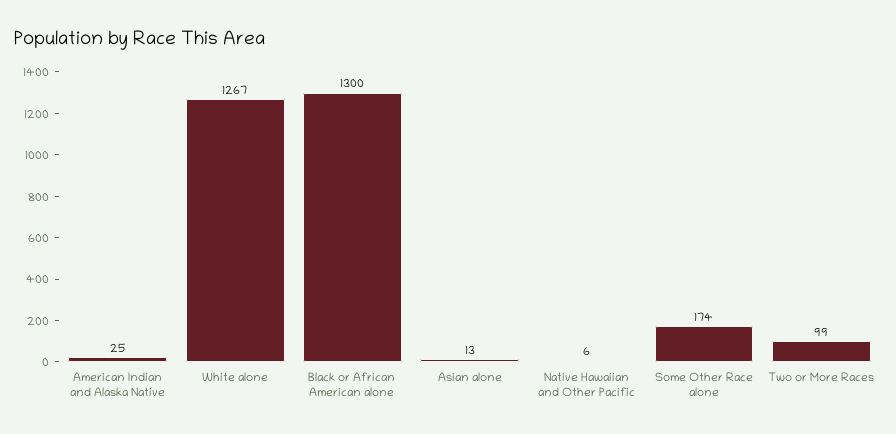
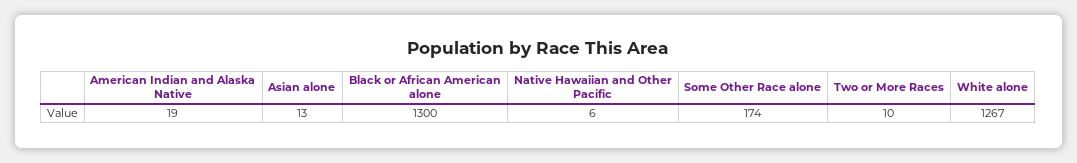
  {
-   "American Indian and Alaska Native": 25,
+   "American Indian and Alaska Native": 19,
    "White alone": 1267,
    "Black or African American alone": 1300,
    "Asian alone": 13,
    "Native Hawaiian and Other Pacific": 6,
    "Some Other Race alone": 174,
-   "Two or More Races": 99
+   "Two or More Races": 10
  }

